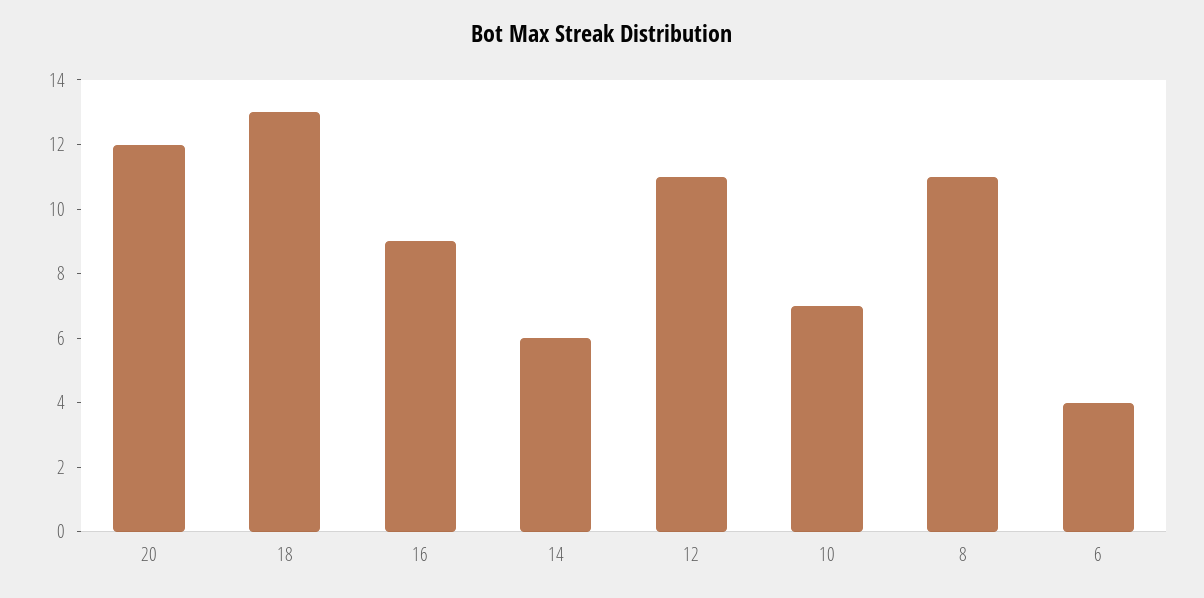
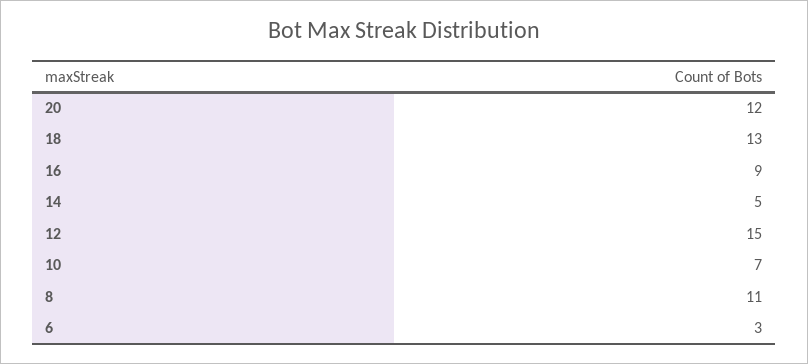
  {
    "20": 12,
    "18": 13,
    "16": 9,
-   "14": 6,
+   "14": 5,
-   "12": 11,
+   "12": 15,
    "10": 7,
    "8": 11,
-   "6": 4
+   "6": 3
  }

